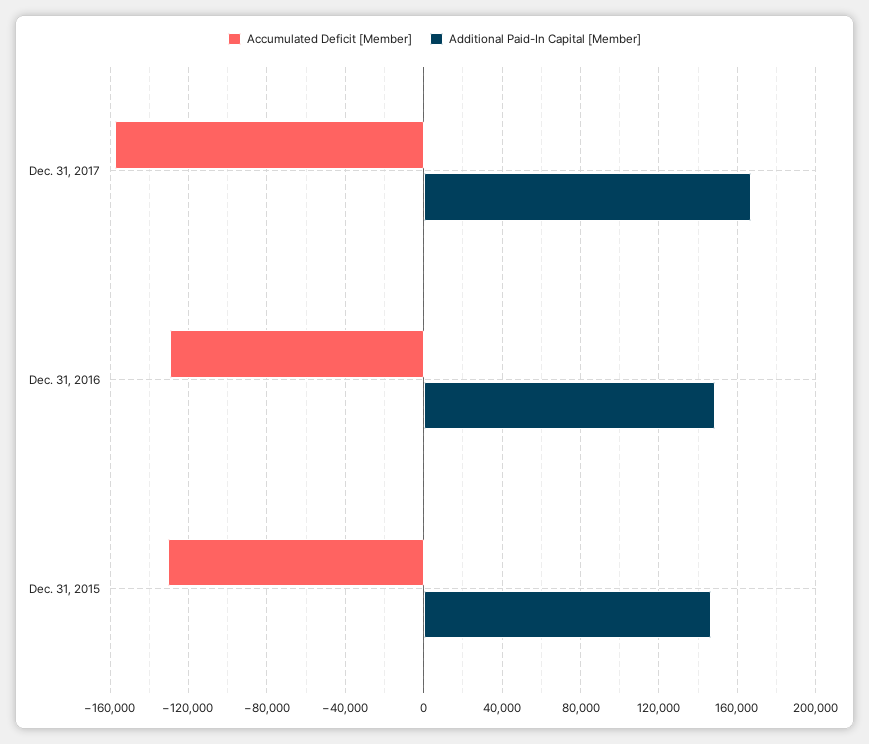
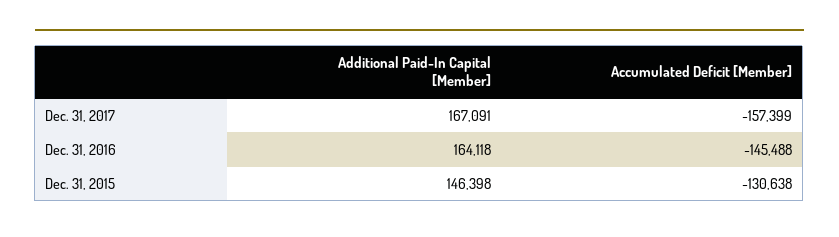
  {
    "Accumulated Deficit [Member]": {
      "Dec. 31, 2017": -157399,
-     "Dec. 31, 2016": -130000,
+     "Dec. 31, 2016": -145488,
      "Dec. 31, 2015": -130638
    },
    "Additional Paid-In Capital [Member]": {
      "Dec. 31, 2017": 167091,
-     "Dec. 31, 2016": 150000,
+     "Dec. 31, 2016": 164118,
      "Dec. 31, 2015": 146398
    }
  }

